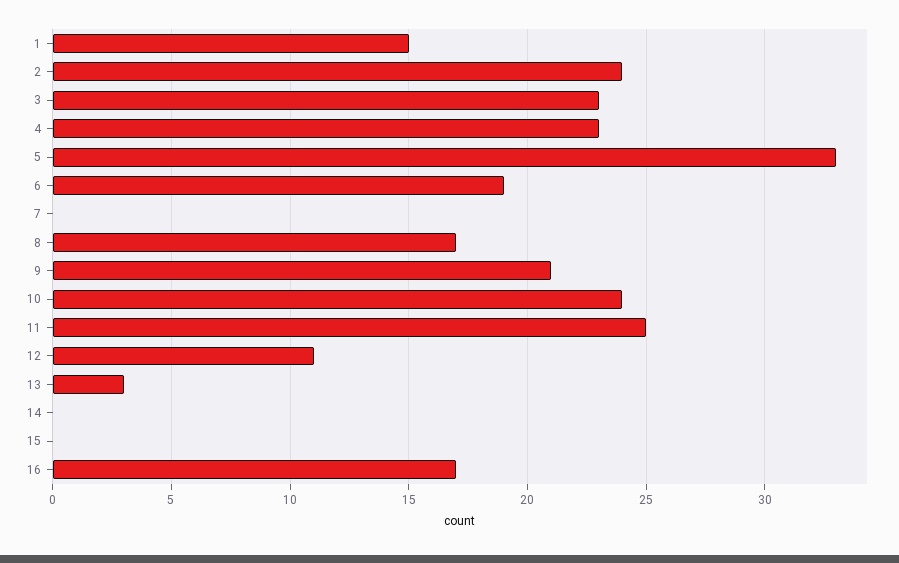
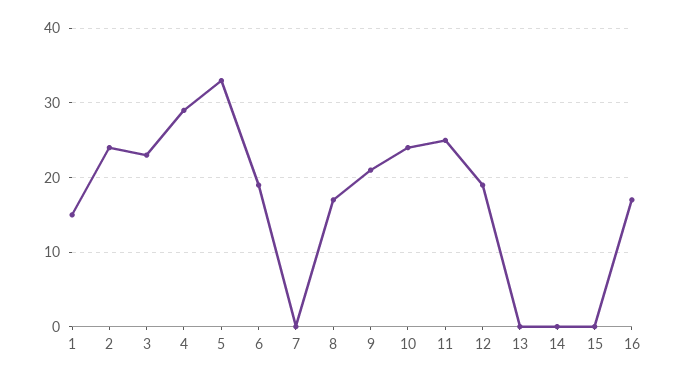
  {
    "1": 15,
    "2": 24,
    "3": 23,
-   "4": 23,
+   "4": 29,
    "5": 33,
    "6": 19,
    "7": 0,
    "8": 17,
    "9": 21,
    "10": 24,
    "11": 25,
-   "12": 11,
+   "12": 19,
-   "13": 3,
+   "13": 0,
    "14": 0,
    "15": 0,
    "16": 17
  }

